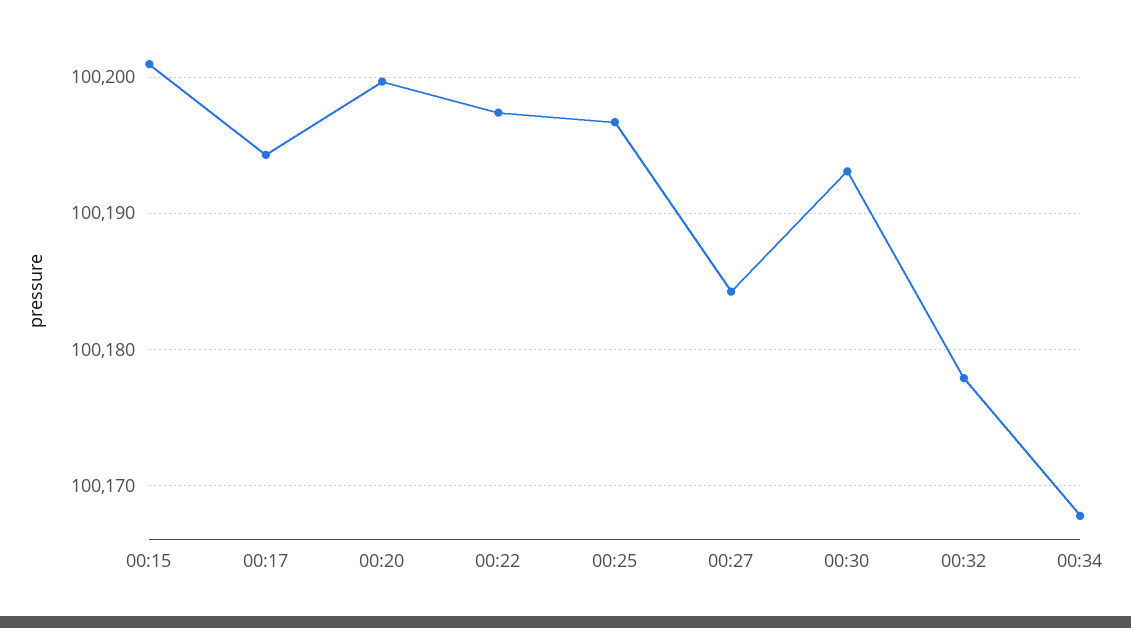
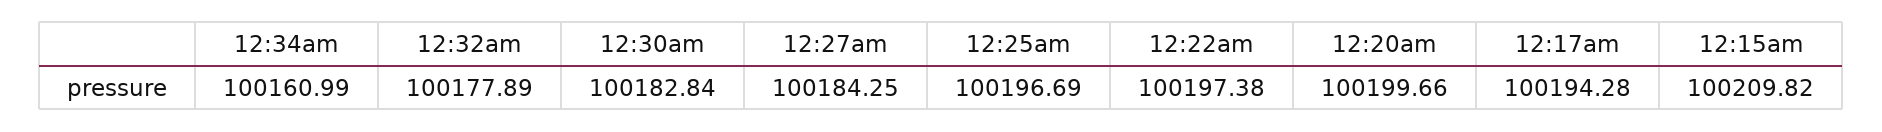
  {
-   "00:15": 100201,
+   "00:15": 100209.82,
    "00:17": 100194.28,
    "00:20": 100199.66,
    "00:22": 100197.38,
    "00:25": 100196.69,
    "00:27": 100184.25,
-   "00:30": 100193,
+   "00:30": 100182.84,
    "00:32": 100177.89,
-   "00:34": 100168
+   "00:34": 100160.99
  }

